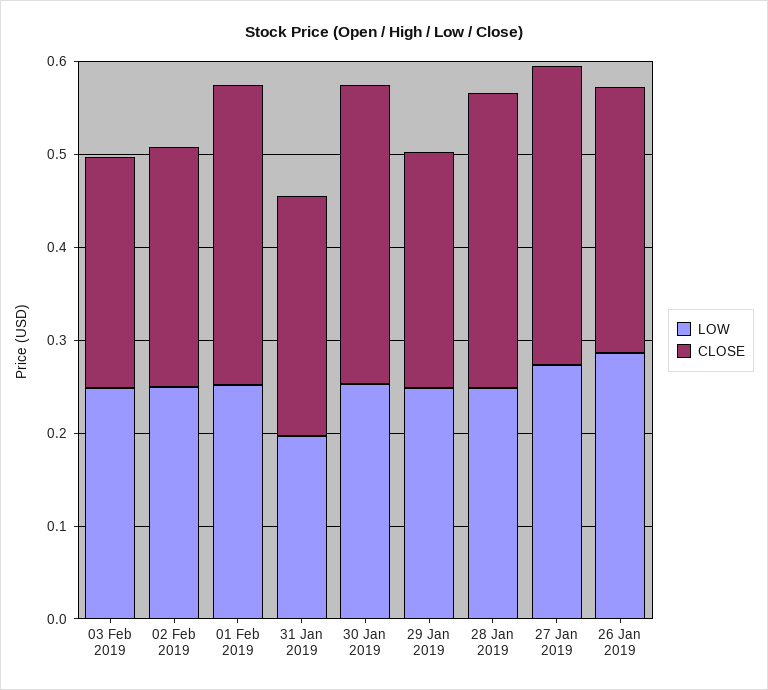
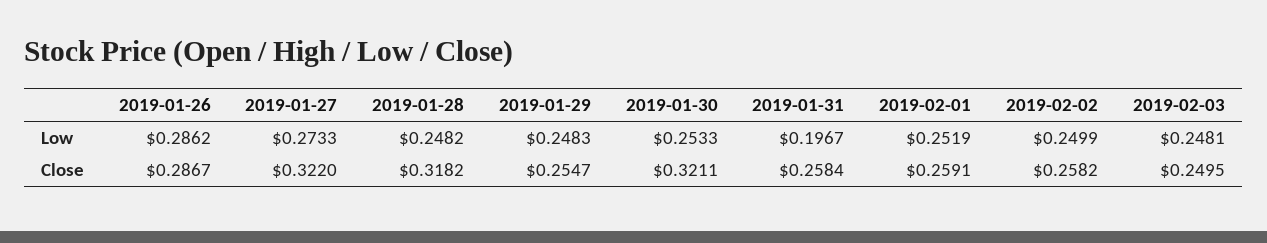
  {
    "LOW": {
      "03 Feb 2019": 0.2481,
      "02 Feb 2019": 0.2499,
      "01 Feb 2019": 0.2519,
      "31 Jan 2019": 0.1967,
      "30 Jan 2019": 0.2533,
      "29 Jan 2019": 0.2483,
      "28 Jan 2019": 0.2482,
      "27 Jan 2019": 0.2733,
      "26 Jan 2019": 0.2862
    },
    "CLOSE": {
      "03 Feb 2019": 0.2495,
      "02 Feb 2019": 0.2582,
-     "01 Feb 2019": 0.32,
+     "01 Feb 2019": 0.2591,
      "31 Jan 2019": 0.2584,
      "30 Jan 2019": 0.3211,
      "29 Jan 2019": 0.2547,
      "28 Jan 2019": 0.3182,
      "27 Jan 2019": 0.322,
      "26 Jan 2019": 0.2867
    }
  }

